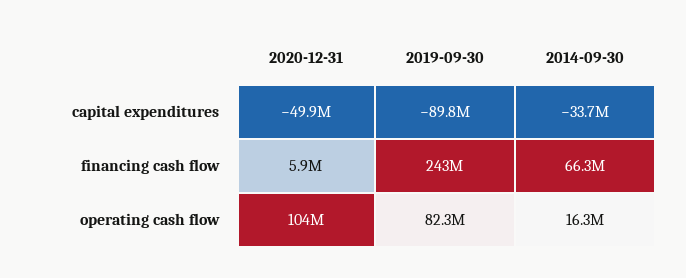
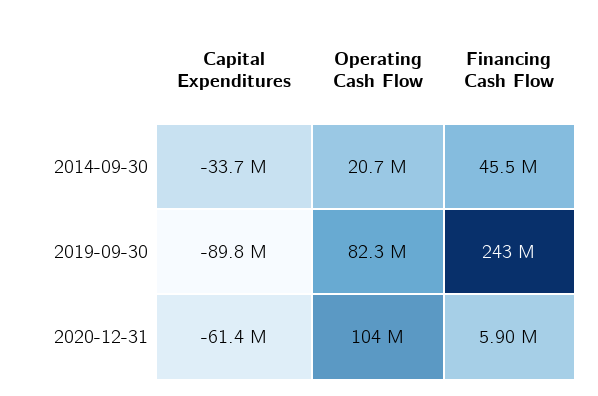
  {
    "2020-12-31": {
-     "capital expenditures": -49900000,
+     "capital expenditures": -61400000,
      "financing cash flow": 5900000,
      "operating cash flow": 104000000
    },
    "2019-09-30": {
      "capital expenditures": -89800000,
      "financing cash flow": 243000000,
      "operating cash flow": 82300000
    },
    "2014-09-30": {
      "capital expenditures": -33700000,
-     "financing cash flow": 66300000,
+     "financing cash flow": 45500000,
-     "operating cash flow": 16300000
+     "operating cash flow": 20700000
    }
  }

